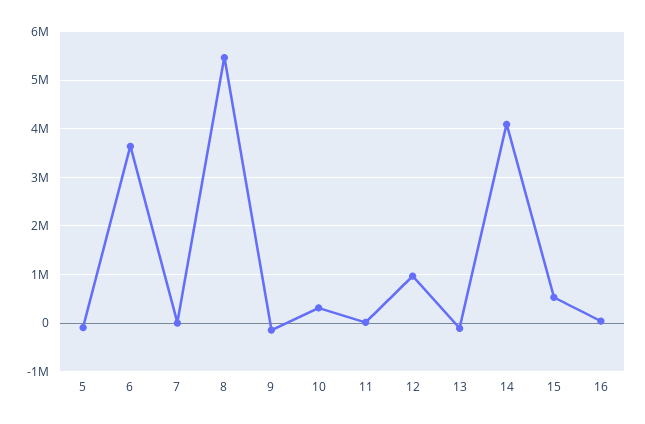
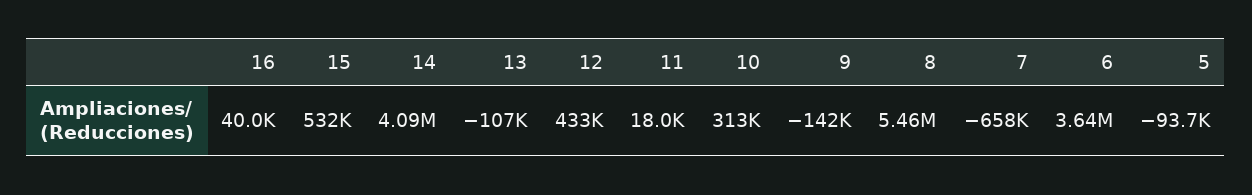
  {
    "5": -93700,
    "6": 3640000,
-   "7": 0,
+   "7": -658000,
    "8": 5460000,
    "9": -142000,
    "10": 313000,
    "11": 18000,
-   "12": 1000000,
+   "12": 433000,
    "13": -107000,
    "14": 4090000,
    "15": 532000,
    "16": 40000
  }

